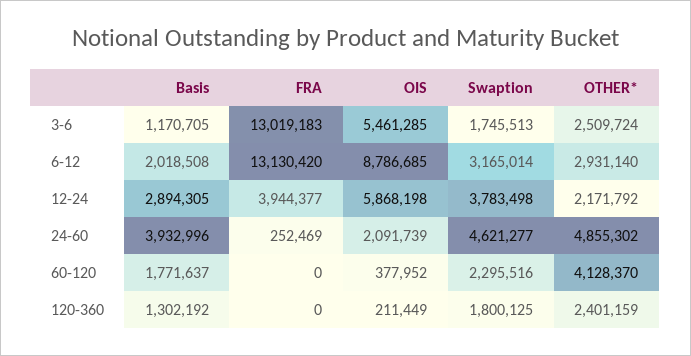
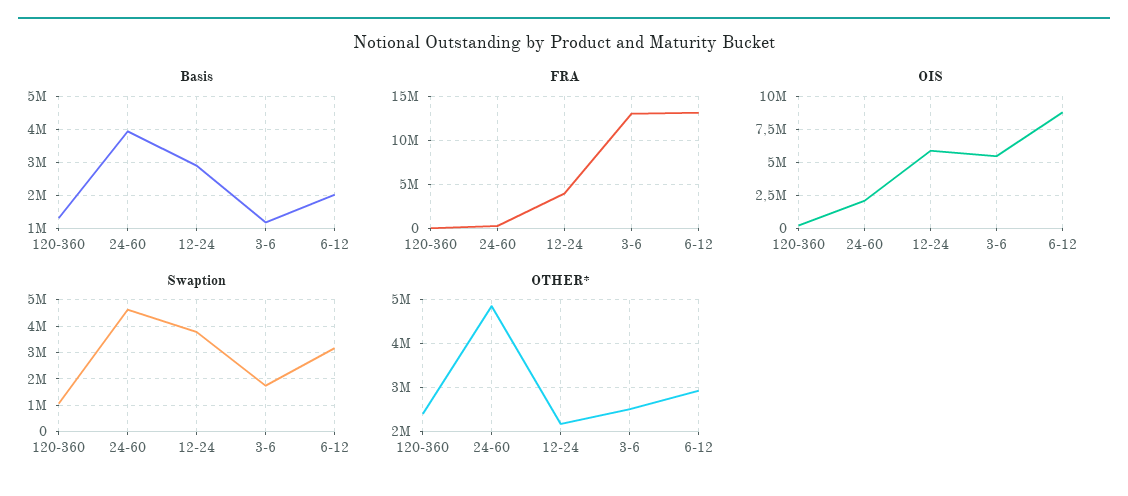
  {
    "Basis": {
      "3-6": 1170705,
      "6-12": 2018508,
      "12-24": 2894305,
      "24-60": 3932996,
-     "60-120": 1771637,
      "120-360": 1302192
    },
    "FRA": {
      "3-6": 13019183,
      "6-12": 13130420,
      "12-24": 3944377,
      "24-60": 252469,
-     "60-120": 0,
      "120-360": 0
    },
    "OIS": {
      "3-6": 5461285,
      "6-12": 8786685,
      "12-24": 5868198,
      "24-60": 2091739,
-     "60-120": 377952,
      "120-360": 211449
    },
    "Swaption": {
      "3-6": 1745513,
      "6-12": 3165014,
      "12-24": 3783498,
      "24-60": 4621277,
-     "60-120": 2295516,
-     "120-360": 1800125
+     "120-360": 1000000
    },
    "OTHER*": {
      "3-6": 2509724,
      "6-12": 2931140,
      "12-24": 2171792,
      "24-60": 4855302,
-     "60-120": 4128370,
      "120-360": 2401159
    }
  }

